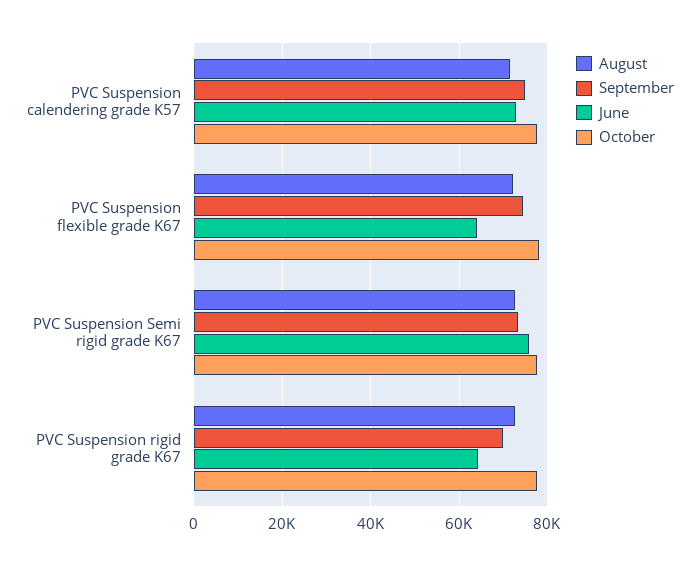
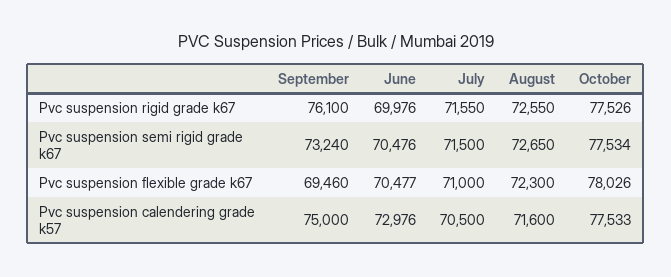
  {
    "August": {
      "PVC Suspension calendering grade K57": 71600,
      "PVC Suspension flexible grade K67": 72300,
      "PVC Suspension Semi rigid grade K67": 72650,
      "PVC Suspension rigid grade K67": 72550
    },
    "September": {
      "PVC Suspension calendering grade K57": 75000,
-     "PVC Suspension flexible grade K67": 74000,
+     "PVC Suspension flexible grade K67": 69460,
      "PVC Suspension Semi rigid grade K67": 73240,
-     "PVC Suspension rigid grade K67": 70000
+     "PVC Suspension rigid grade K67": 76100
    },
    "June": {
      "PVC Suspension calendering grade K57": 72976,
-     "PVC Suspension flexible grade K67": 64000,
+     "PVC Suspension flexible grade K67": 70477,
-     "PVC Suspension Semi rigid grade K67": 76000,
+     "PVC Suspension Semi rigid grade K67": 70476,
-     "PVC Suspension rigid grade K67": 64000
+     "PVC Suspension rigid grade K67": 69976
    },
    "October": {
      "PVC Suspension calendering grade K57": 77533,
      "PVC Suspension flexible grade K67": 78026,
      "PVC Suspension Semi rigid grade K67": 77534,
      "PVC Suspension rigid grade K67": 77526
-   }
+   },
+   "July": {
+     "PVC Suspension rigid grade K67": 71550,
+     "PVC Suspension Semi rigid grade K67": 71500,
+     "PVC Suspension flexible grade K67": 71000,
+     "PVC Suspension calendering grade K57": 70500
+   }
  }

